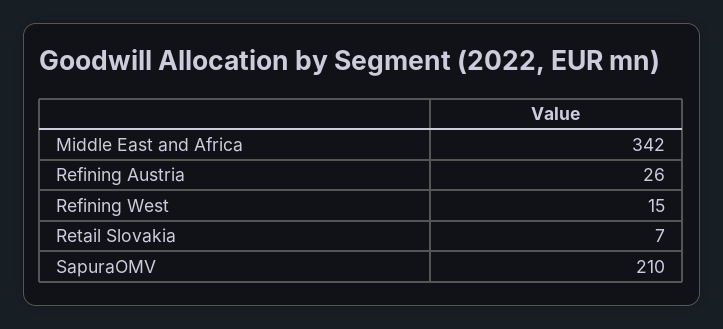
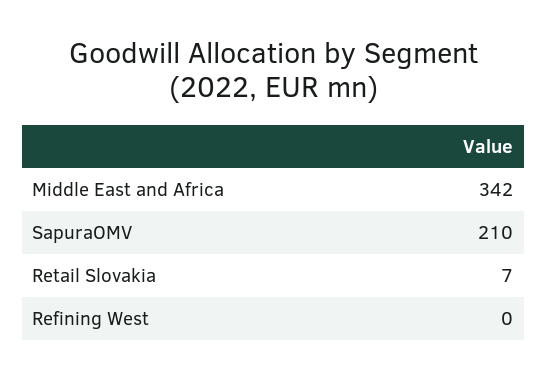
  {
    "Middle East and Africa": 342,
-   "Refining Austria": 26,
-   "Refining West": 15,
+   "Refining West": 0,
    "Retail Slovakia": 7,
    "SapuraOMV": 210
  }

